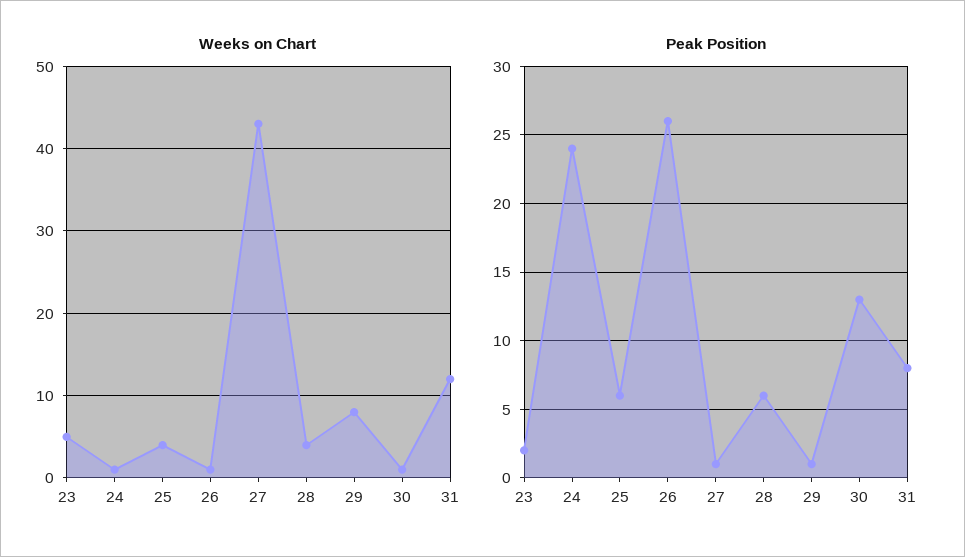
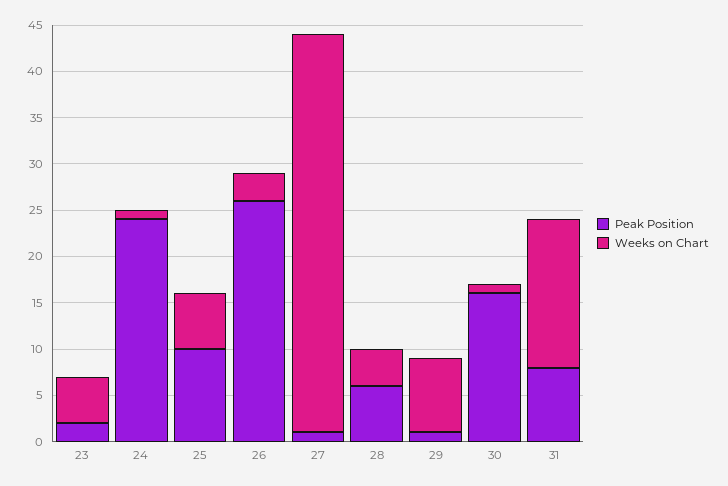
  {
    "Weeks on Chart": {
      "23": 5,
      "24": 1,
-     "25": 4,
+     "25": 6,
-     "26": 1,
+     "26": 3,
      "27": 43,
      "28": 4,
      "29": 8,
      "30": 1,
-     "31": 12
+     "31": 16
    },
    "Peak Position": {
      "23": 2,
      "24": 24,
-     "25": 6,
+     "25": 10,
      "26": 26,
      "27": 1,
      "28": 6,
      "29": 1,
-     "30": 13,
+     "30": 16,
      "31": 8
    }
  }

